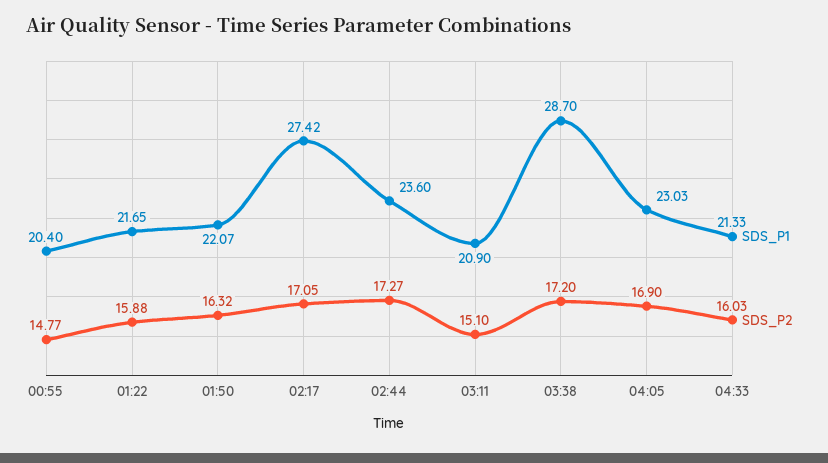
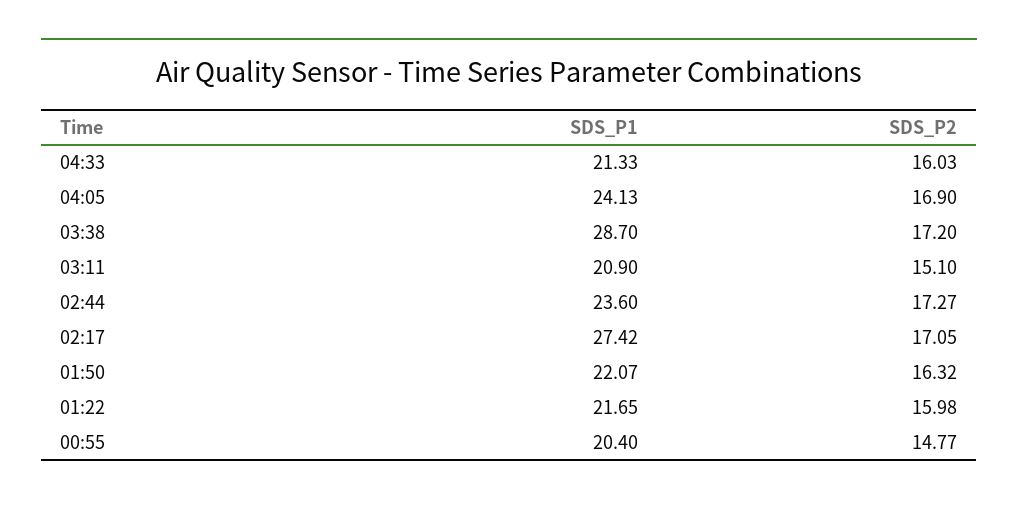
  {
    "SDS_P1": {
      "00:55": 20.4,
      "01:22": 21.65,
      "01:50": 22.07,
      "02:17": 27.42,
      "02:44": 23.6,
      "03:11": 20.9,
      "03:38": 28.7,
-     "04:05": 23.03,
+     "04:05": 24.13,
      "04:33": 21.33
    },
    "SDS_P2": {
      "00:55": 14.77,
-     "01:22": 15.88,
+     "01:22": 15.98,
      "01:50": 16.32,
      "02:17": 17.05,
      "02:44": 17.27,
      "03:11": 15.1,
      "03:38": 17.2,
      "04:05": 16.9,
      "04:33": 16.03
    }
  }

